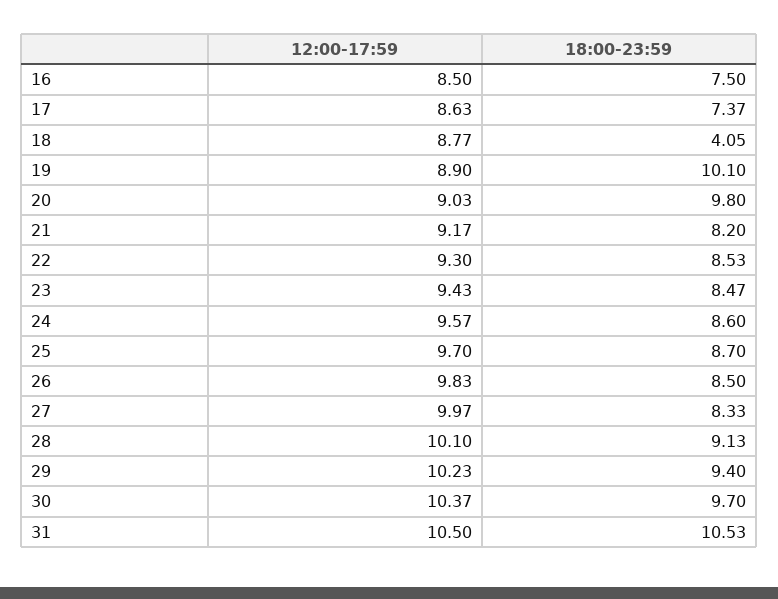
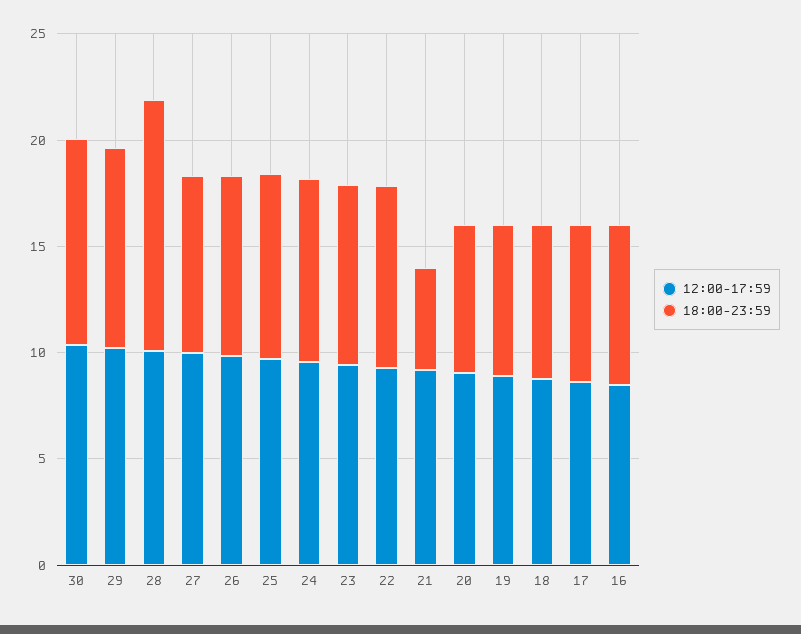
  {
    "12:00-17:59": {
      "16": 8.5,
      "17": 8.63,
      "18": 8.77,
      "19": 8.9,
      "20": 9.03,
      "21": 9.17,
      "22": 9.3,
      "23": 9.43,
      "24": 9.57,
      "25": 9.7,
      "26": 9.83,
      "27": 9.97,
      "28": 10.1,
      "29": 10.23,
-     "30": 10.37,
+     "30": 10.37
-     "31": 10.5
    },
    "18:00-23:59": {
      "16": 7.5,
      "17": 7.37,
-     "18": 4.05,
+     "18": 7,
-     "19": 10.1,
+     "19": 7,
-     "20": 9.8,
+     "20": 7,
-     "21": 8.2,
+     "21": 5,
      "22": 8.53,
      "23": 8.47,
      "24": 8.6,
      "25": 8.7,
      "26": 8.5,
      "27": 8.33,
-     "28": 9.13,
+     "28": 12,
      "29": 9.4,
-     "30": 9.7,
+     "30": 9.7
-     "31": 10.53
    }
  }

